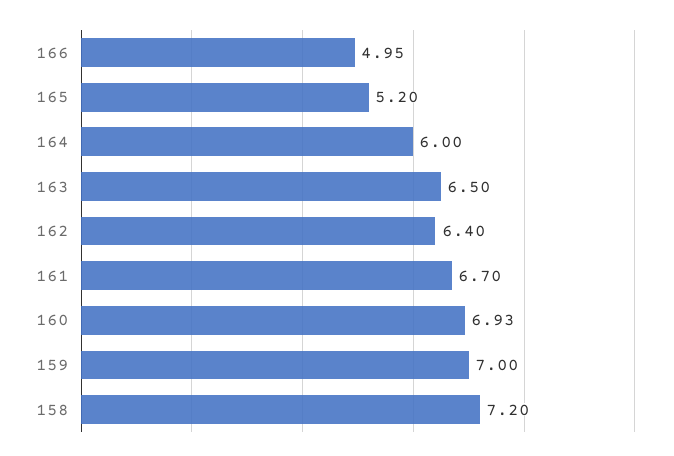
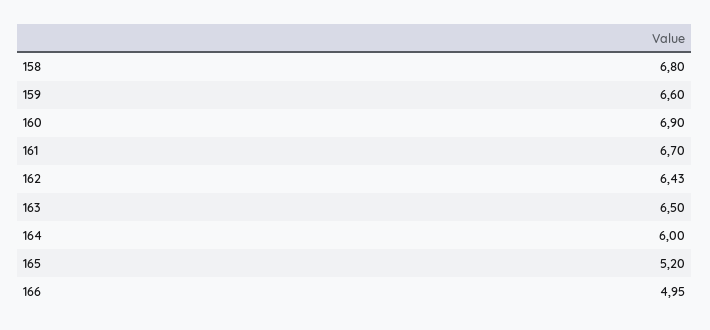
  {
    "166": 4.95,
    "165": 5.2,
    "164": 6,
    "163": 6.5,
-   "162": 6.4,
+   "162": 6.43,
    "161": 6.7,
-   "160": 6.93,
+   "160": 6.9,
-   "159": 7,
+   "159": 6.6,
-   "158": 7.2
+   "158": 6.8
  }

